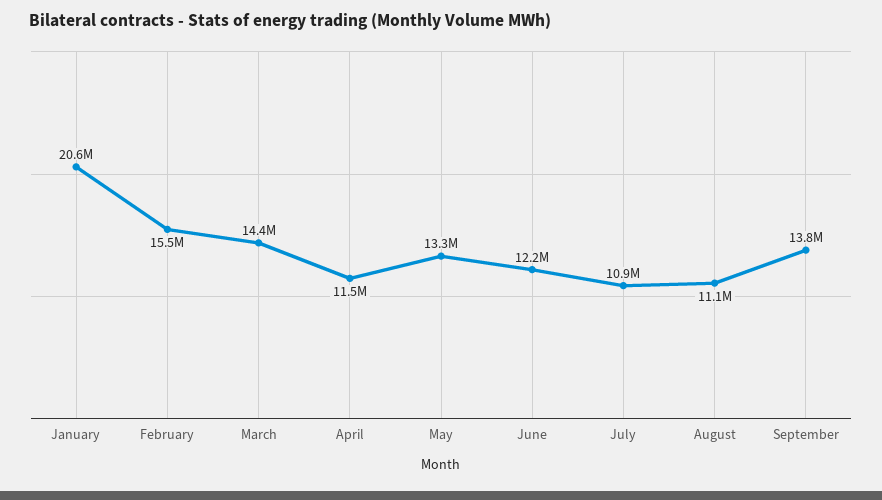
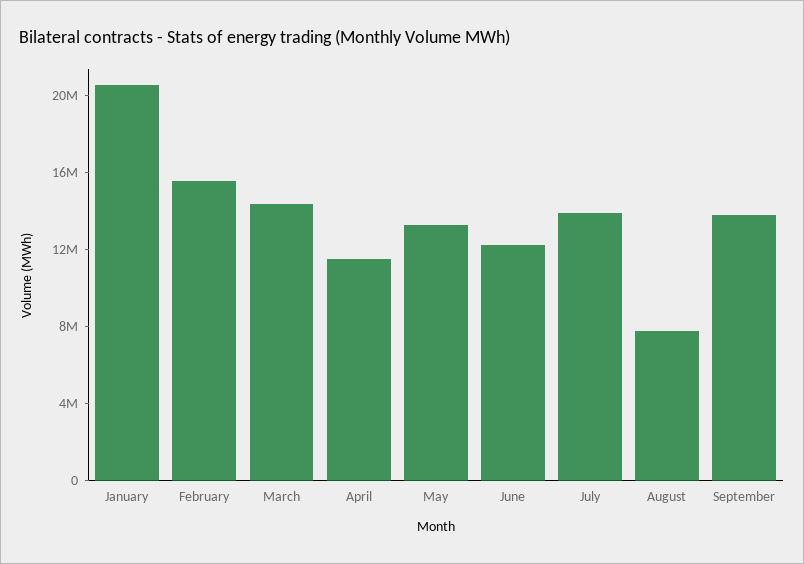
  {
    "January": 20600000,
    "February": 15500000,
    "March": 14400000,
    "April": 11500000,
    "May": 13300000,
    "June": 12200000,
-   "July": 10900000,
+   "July": 14000000,
-   "August": 11100000,
+   "August": 8000000,
    "September": 13800000
  }

